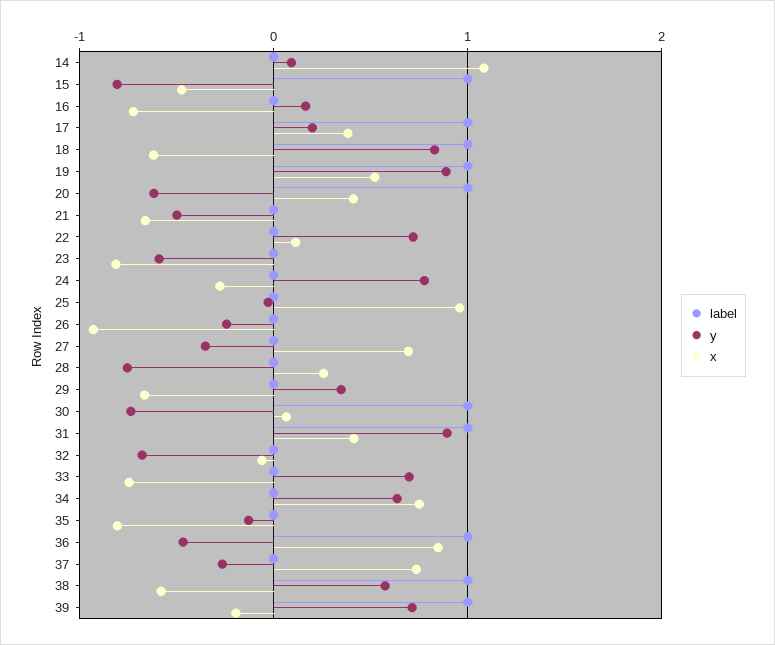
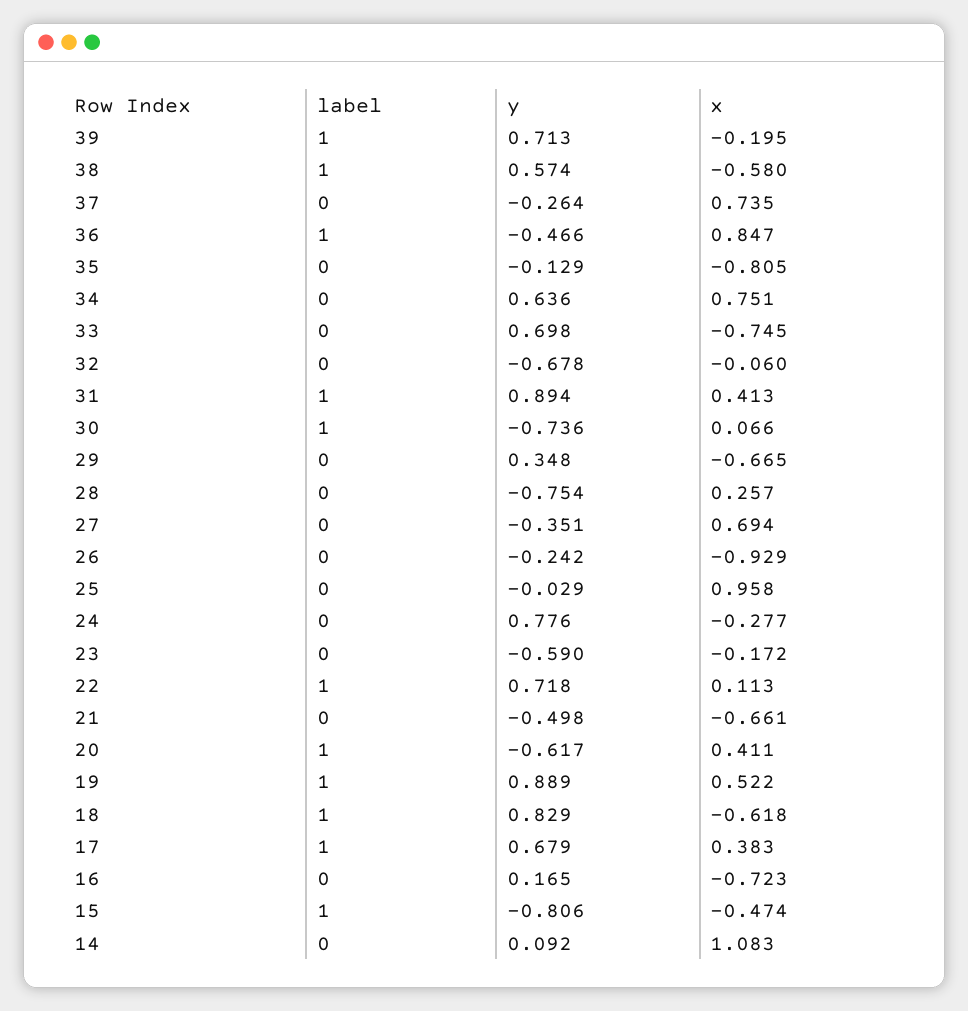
  {
    "label": {
      "14": 0,
      "15": 1,
      "16": 0,
      "17": 1,
      "18": 1,
      "19": 1,
      "20": 1,
      "21": 0,
-     "22": 0,
+     "22": 1,
      "23": 0,
      "24": 0,
      "25": 0,
      "26": 0,
      "27": 0,
      "28": 0,
      "29": 0,
      "30": 1,
      "31": 1,
      "32": 0,
      "33": 0,
      "34": 0,
      "35": 0,
      "36": 1,
      "37": 0,
      "38": 1,
      "39": 1
    },
    "y": {
      "14": 0.092,
      "15": -0.806,
      "16": 0.165,
-     "17": 0.2,
+     "17": 0.679,
      "18": 0.829,
      "19": 0.889,
      "20": -0.617,
      "21": -0.498,
      "22": 0.718,
      "23": -0.59,
      "24": 0.776,
      "25": -0.029,
      "26": -0.242,
      "27": -0.351,
      "28": -0.754,
      "29": 0.348,
      "30": -0.736,
      "31": 0.894,
      "32": -0.678,
      "33": 0.698,
      "34": 0.636,
      "35": -0.129,
      "36": -0.466,
      "37": -0.264,
      "38": 0.574,
      "39": 0.713
    },
    "x": {
      "14": 1.083,
      "15": -0.474,
      "16": -0.723,
      "17": 0.383,
      "18": -0.618,
      "19": 0.522,
      "20": 0.411,
      "21": -0.661,
      "22": 0.113,
-     "23": -0.8,
+     "23": -0.172,
      "24": -0.277,
      "25": 0.958,
      "26": -0.929,
      "27": 0.694,
      "28": 0.257,
      "29": -0.665,
      "30": 0.066,
      "31": 0.413,
      "32": -0.06,
      "33": -0.745,
      "34": 0.751,
      "35": -0.805,
      "36": 0.847,
      "37": 0.735,
      "38": -0.58,
      "39": -0.195
    }
  }

